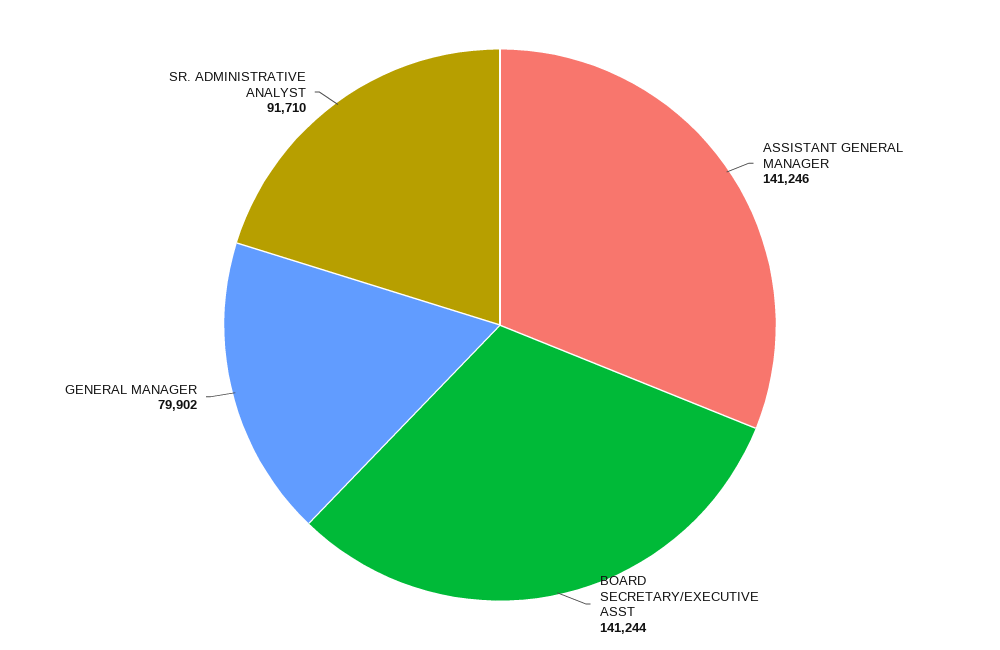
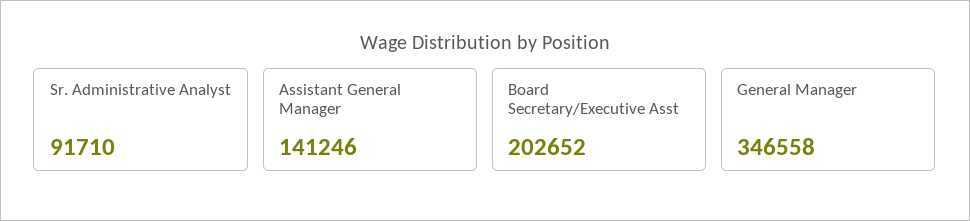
  {
    "ASSISTANT GENERAL MANAGER": 141246,
-   "BOARD SECRETARY/EXECUTIVE ASST": 141244,
+   "BOARD SECRETARY/EXECUTIVE ASST": 202652,
-   "GENERAL MANAGER": 79902,
+   "GENERAL MANAGER": 346558,
    "SR. ADMINISTRATIVE ANALYST": 91710
  }

